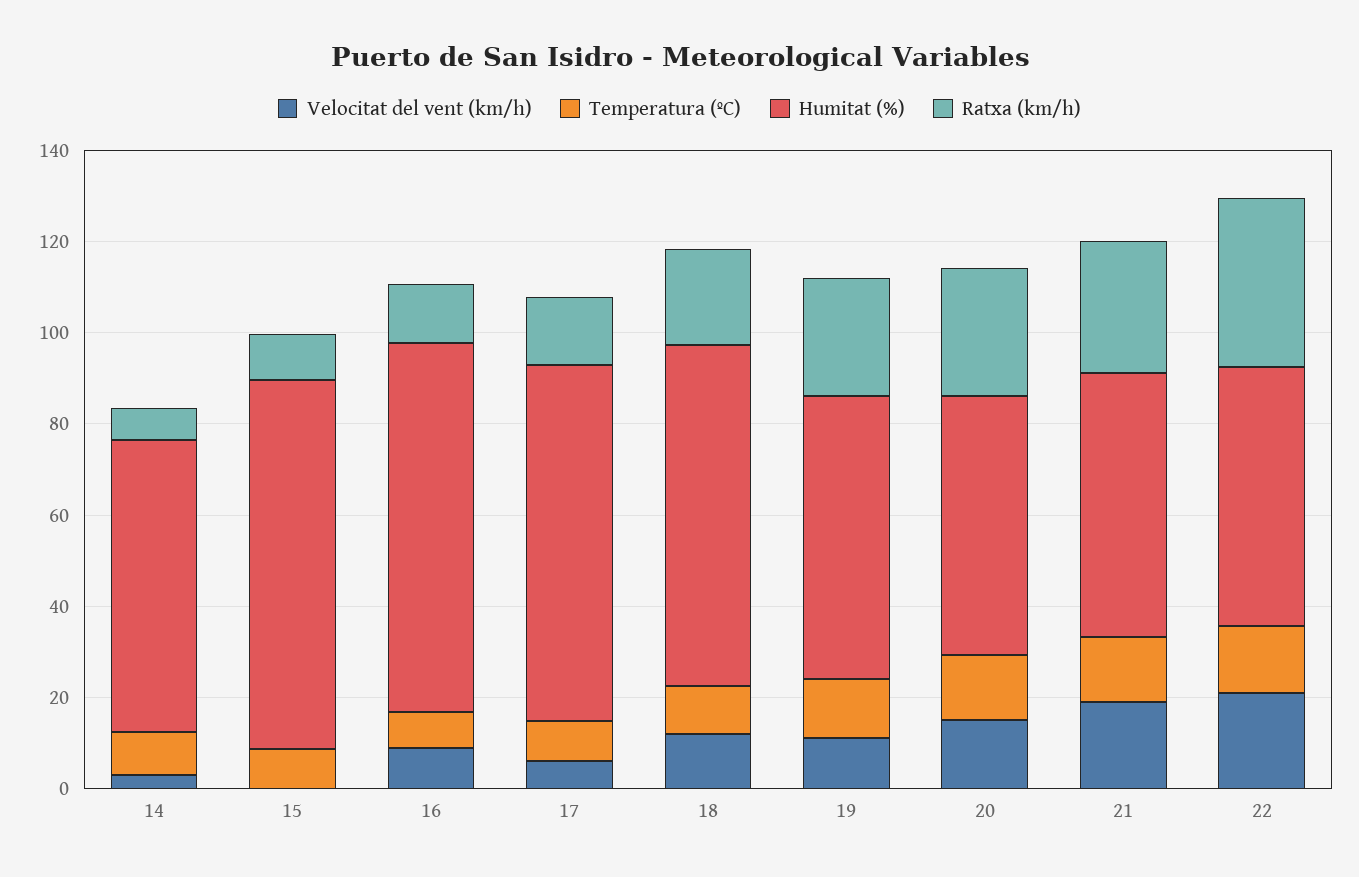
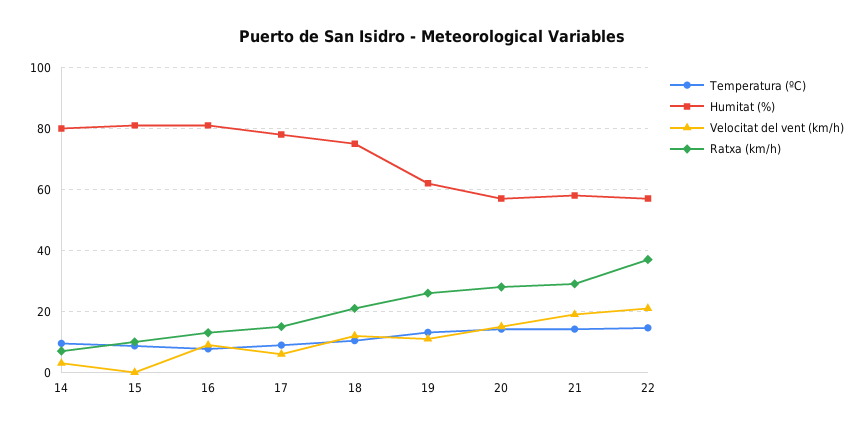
  {
    "Velocitat del vent (km/h)": {
      "14": 4,
      "15": 0,
      "16": 10,
      "17": 6,
      "18": 12,
      "19": 12,
      "20": 16,
      "21": 20,
      "22": 22
    },
    "Temperatura (ºC)": {
      "14": 10,
      "15": 8,
      "16": 8,
      "17": 8,
      "18": 10,
      "19": 14,
      "20": 14,
      "21": 14,
      "22": 14
    },
    "Humitat (%)": {
-     "14": 65,
+     "14": 80,
      "15": 82,
      "16": 82,
      "17": 78,
      "18": 76,
      "19": 62,
      "20": 58,
      "21": 58,
      "22": 58
    },
    "Ratxa (km/h)": {
      "14": 8,
      "15": 10,
      "16": 14,
      "17": 16,
      "18": 22,
      "19": 26,
      "20": 28,
      "21": 30,
      "22": 38
    }
  }

